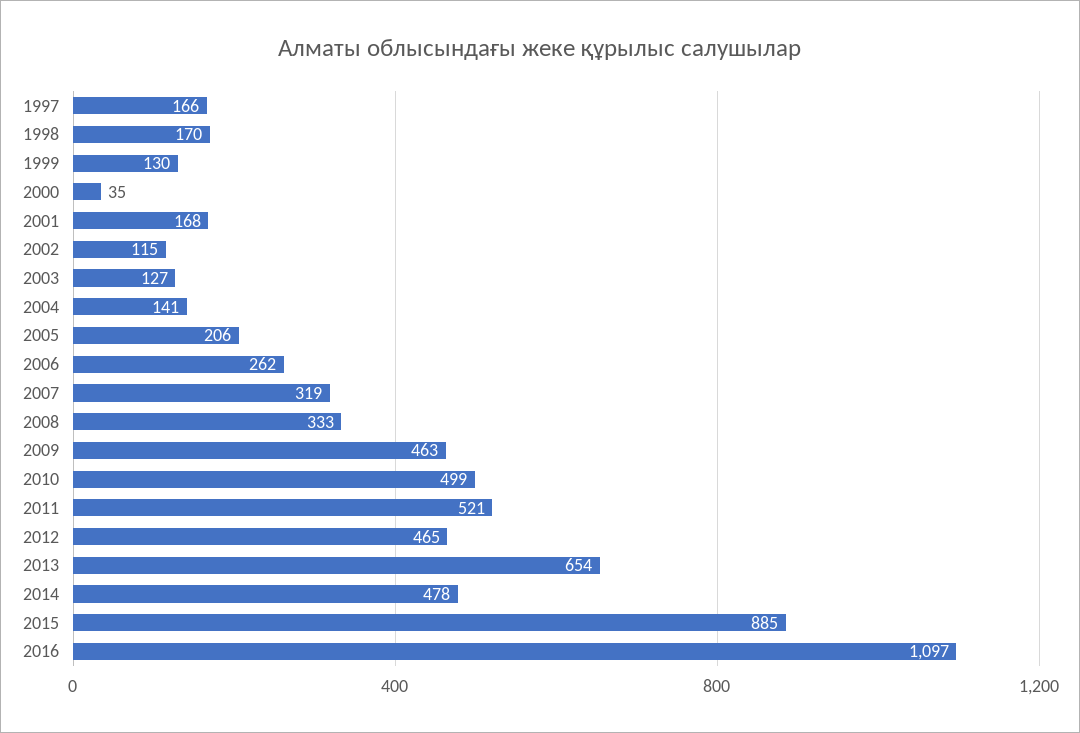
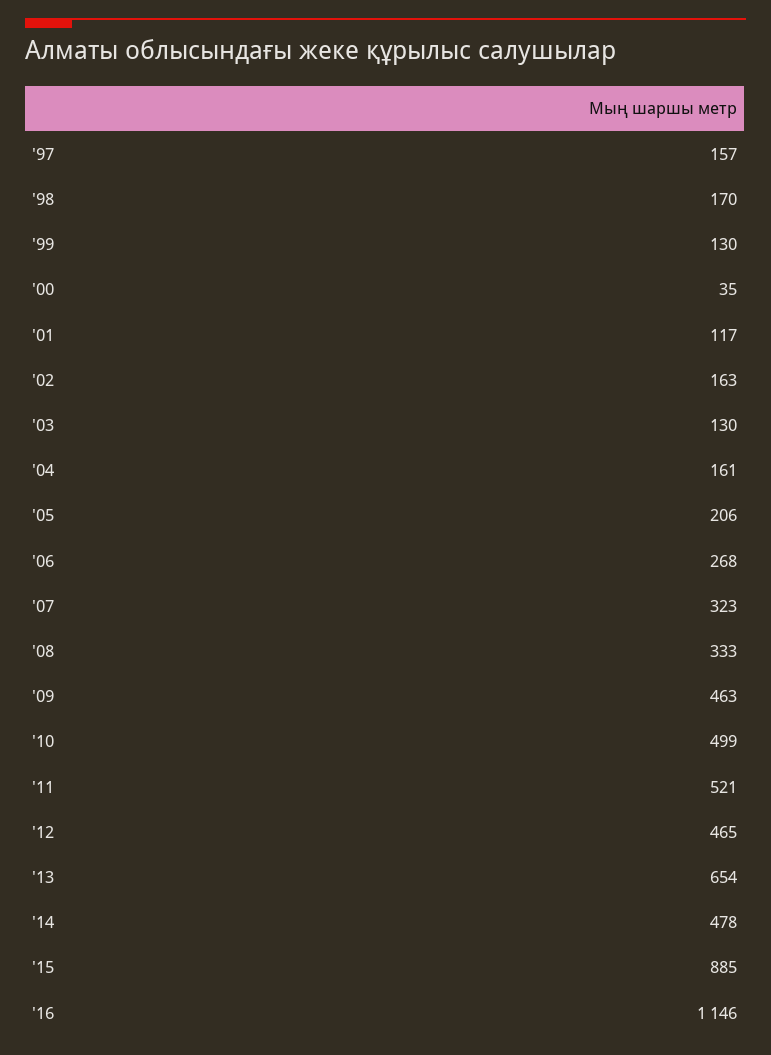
  {
-   "1997": 166,
+   "1997": 157,
    "1998": 170,
    "1999": 130,
    "2000": 35,
-   "2001": 168,
+   "2001": 117,
-   "2002": 115,
+   "2002": 163,
-   "2003": 127,
+   "2003": 130,
-   "2004": 141,
+   "2004": 161,
    "2005": 206,
-   "2006": 262,
+   "2006": 268,
-   "2007": 319,
+   "2007": 323,
    "2008": 333,
    "2009": 463,
    "2010": 499,
    "2011": 521,
    "2012": 465,
    "2013": 654,
    "2014": 478,
    "2015": 885,
-   "2016": 1097
+   "2016": 1146
  }

